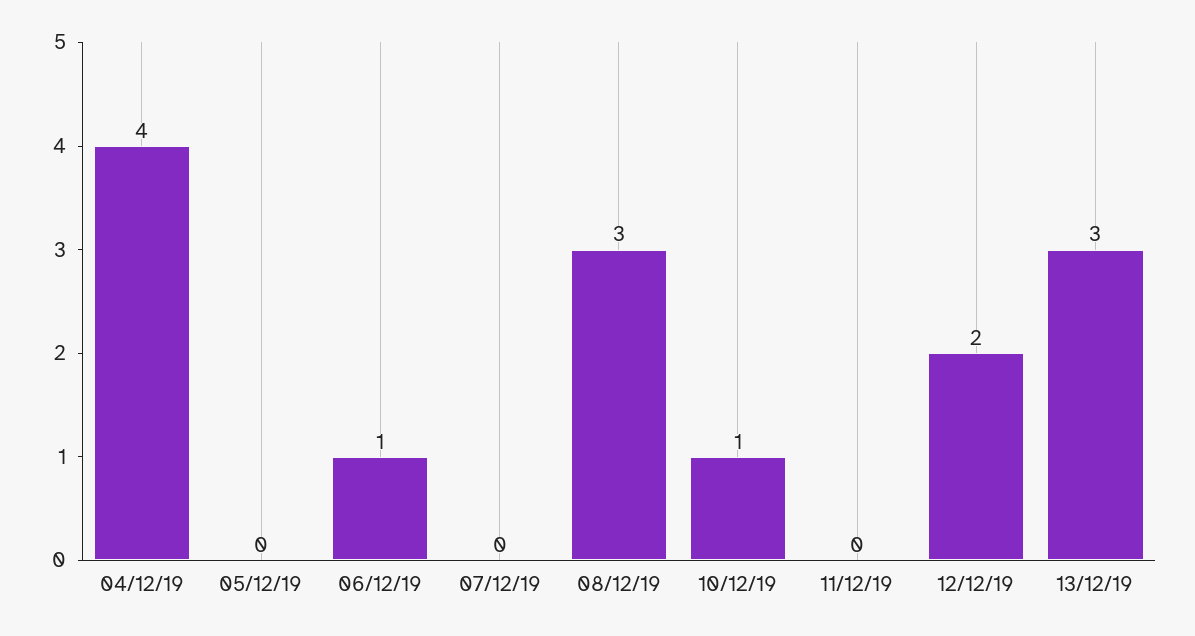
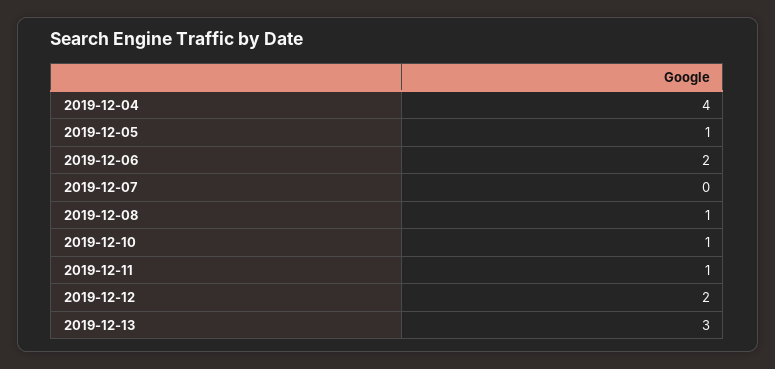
  {
    "04/12/19": 4,
-   "05/12/19": 0,
+   "05/12/19": 1,
-   "06/12/19": 1,
+   "06/12/19": 2,
    "07/12/19": 0,
-   "08/12/19": 3,
+   "08/12/19": 1,
    "10/12/19": 1,
-   "11/12/19": 0,
+   "11/12/19": 1,
    "12/12/19": 2,
    "13/12/19": 3
  }

